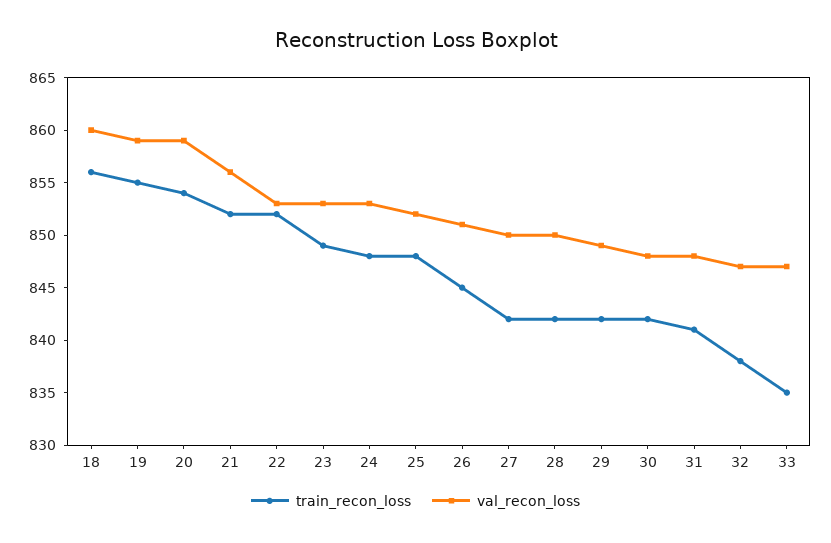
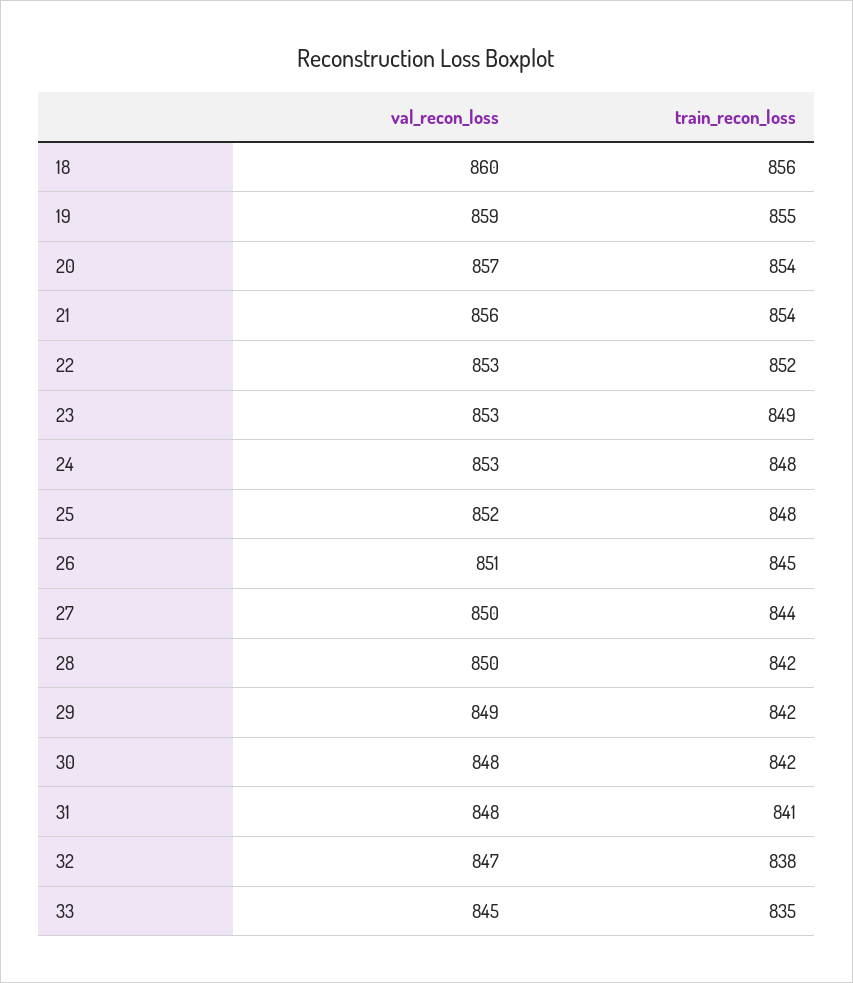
  {
    "train_recon_loss": {
      "18": 856,
      "19": 855,
      "20": 854,
-     "21": 852,
+     "21": 854,
      "22": 852,
      "23": 849,
      "24": 848,
      "25": 848,
      "26": 845,
-     "27": 842,
+     "27": 844,
      "28": 842,
      "29": 842,
      "30": 842,
      "31": 841,
      "32": 838,
      "33": 835
    },
    "val_recon_loss": {
      "18": 860,
      "19": 859,
-     "20": 859,
+     "20": 857,
      "21": 856,
      "22": 853,
      "23": 853,
      "24": 853,
      "25": 852,
      "26": 851,
      "27": 850,
      "28": 850,
      "29": 849,
      "30": 848,
      "31": 848,
      "32": 847,
-     "33": 847
+     "33": 845
    }
  }

